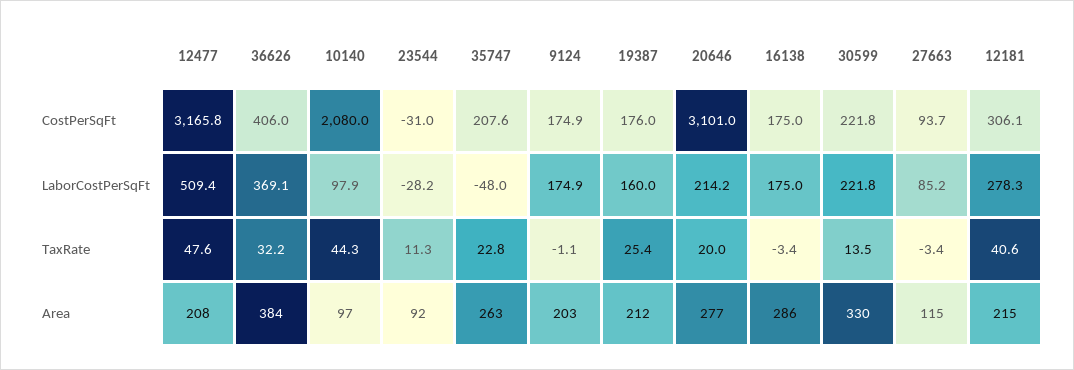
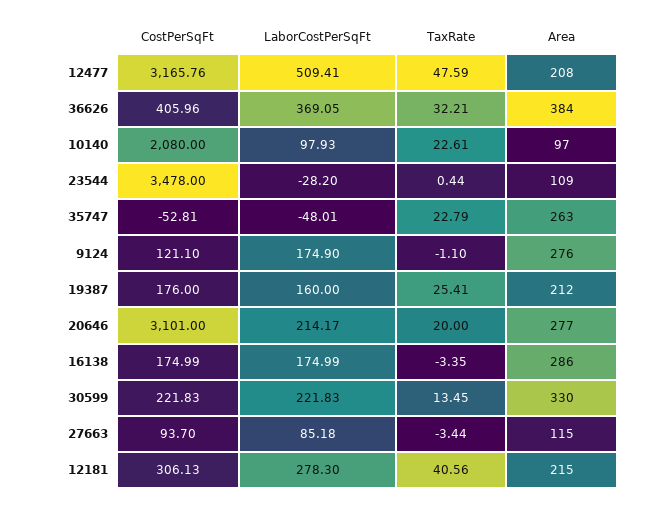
  {
    "12477": {
      "CostPerSqFt": 3165.76,
      "LaborCostPerSqFt": 509.41,
      "TaxRate": 47.59,
      "Area": 208
    },
    "36626": {
      "CostPerSqFt": 405.96,
      "LaborCostPerSqFt": 369.05,
      "TaxRate": 32.21,
      "Area": 384
    },
    "10140": {
      "CostPerSqFt": 2080,
      "LaborCostPerSqFt": 97.93,
-     "TaxRate": 44.3,
+     "TaxRate": 22.61,
      "Area": 97
    },
    "23544": {
-     "CostPerSqFt": -31,
+     "CostPerSqFt": 3478,
      "LaborCostPerSqFt": -28.2,
-     "TaxRate": 11.3,
+     "TaxRate": 0.44,
-     "Area": 92
+     "Area": 109
    },
    "35747": {
-     "CostPerSqFt": 207.6,
+     "CostPerSqFt": -52.81,
      "LaborCostPerSqFt": -48.01,
      "TaxRate": 22.79,
      "Area": 263
    },
    "9124": {
-     "CostPerSqFt": 174.9,
+     "CostPerSqFt": 121.1,
      "LaborCostPerSqFt": 174.9,
      "TaxRate": -1.1,
-     "Area": 203
+     "Area": 276
    },
    "19387": {
      "CostPerSqFt": 176,
      "LaborCostPerSqFt": 160,
      "TaxRate": 25.41,
      "Area": 212
    },
    "20646": {
      "CostPerSqFt": 3101,
      "LaborCostPerSqFt": 214.17,
      "TaxRate": 20,
      "Area": 277
    },
    "16138": {
      "CostPerSqFt": 174.99,
      "LaborCostPerSqFt": 174.99,
      "TaxRate": -3.35,
      "Area": 286
    },
    "30599": {
      "CostPerSqFt": 221.83,
      "LaborCostPerSqFt": 221.83,
      "TaxRate": 13.45,
      "Area": 330
    },
    "27663": {
      "CostPerSqFt": 93.7,
      "LaborCostPerSqFt": 85.18,
      "TaxRate": -3.44,
      "Area": 115
    },
    "12181": {
      "CostPerSqFt": 306.13,
      "LaborCostPerSqFt": 278.3,
      "TaxRate": 40.56,
      "Area": 215
    }
  }

